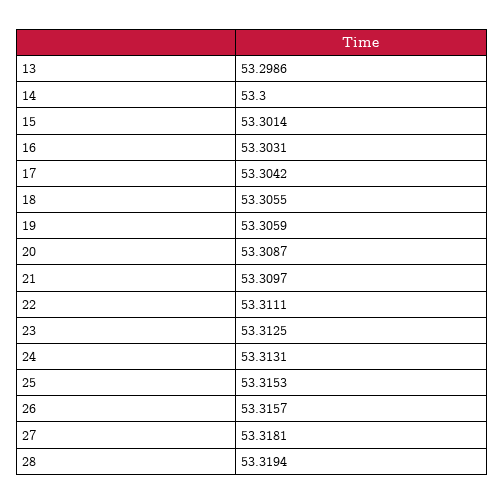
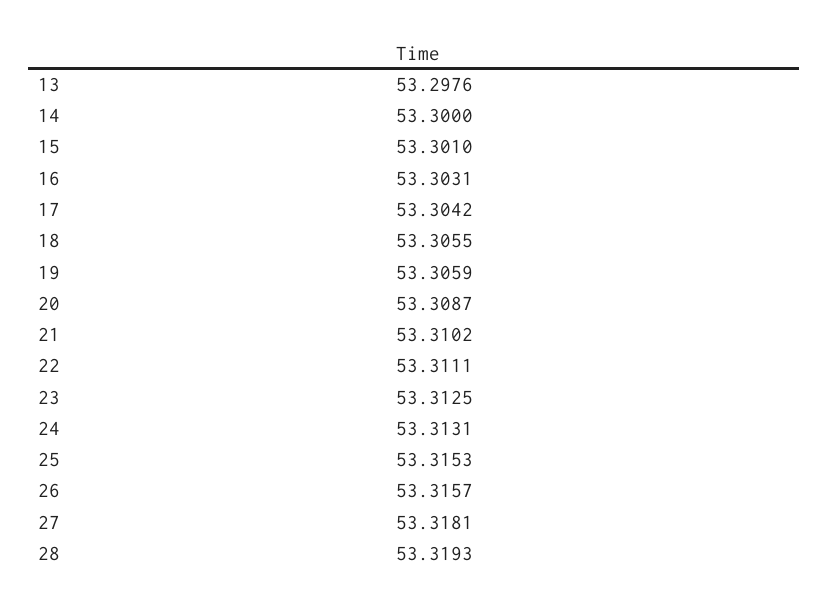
  {
-   "13": 53.2986,
+   "13": 53.2976,
    "14": 53.3,
-   "15": 53.3014,
+   "15": 53.301,
    "16": 53.3031,
    "17": 53.3042,
    "18": 53.3055,
    "19": 53.3059,
    "20": 53.3087,
-   "21": 53.3097,
+   "21": 53.3102,
    "22": 53.3111,
    "23": 53.3125,
    "24": 53.3131,
    "25": 53.3153,
    "26": 53.3157,
    "27": 53.3181,
-   "28": 53.3194
+   "28": 53.3193
  }

